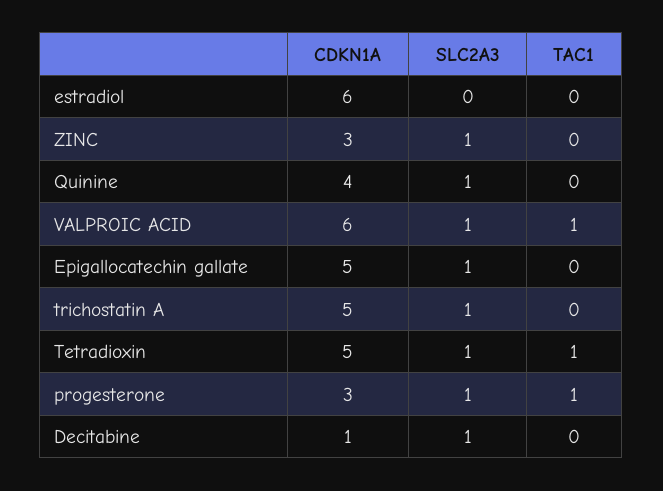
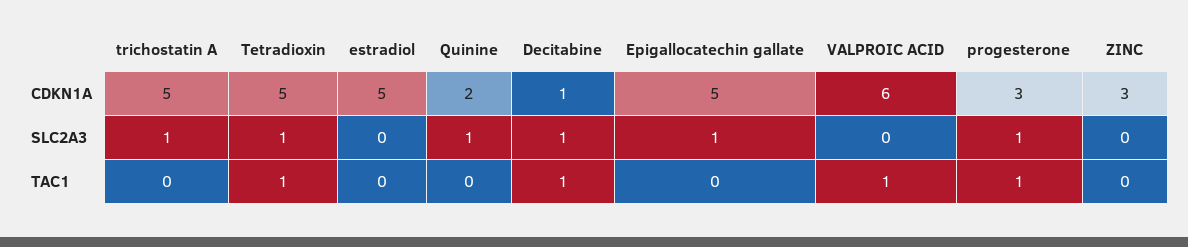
  {
    "CDKN1A": {
-     "estradiol": 6,
+     "estradiol": 5,
      "ZINC": 3,
-     "Quinine": 4,
+     "Quinine": 2,
      "VALPROIC ACID": 6,
      "Epigallocatechin gallate": 5,
      "trichostatin A": 5,
      "Tetradioxin": 5,
      "progesterone": 3,
      "Decitabine": 1
    },
    "SLC2A3": {
      "estradiol": 0,
-     "ZINC": 1,
+     "ZINC": 0,
      "Quinine": 1,
-     "VALPROIC ACID": 1,
+     "VALPROIC ACID": 0,
      "Epigallocatechin gallate": 1,
      "trichostatin A": 1,
      "Tetradioxin": 1,
      "progesterone": 1,
      "Decitabine": 1
    },
    "TAC1": {
      "estradiol": 0,
      "ZINC": 0,
      "Quinine": 0,
      "VALPROIC ACID": 1,
      "Epigallocatechin gallate": 0,
      "trichostatin A": 0,
      "Tetradioxin": 1,
      "progesterone": 1,
-     "Decitabine": 0
+     "Decitabine": 1
    }
  }

